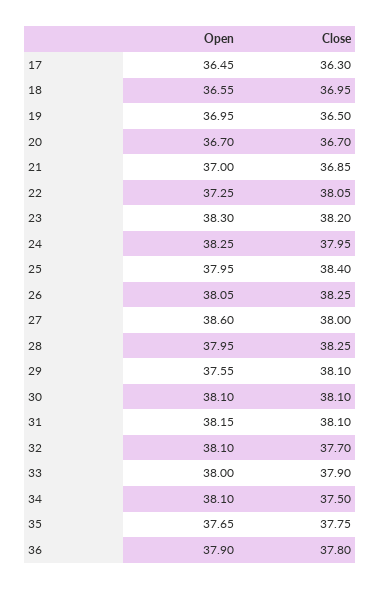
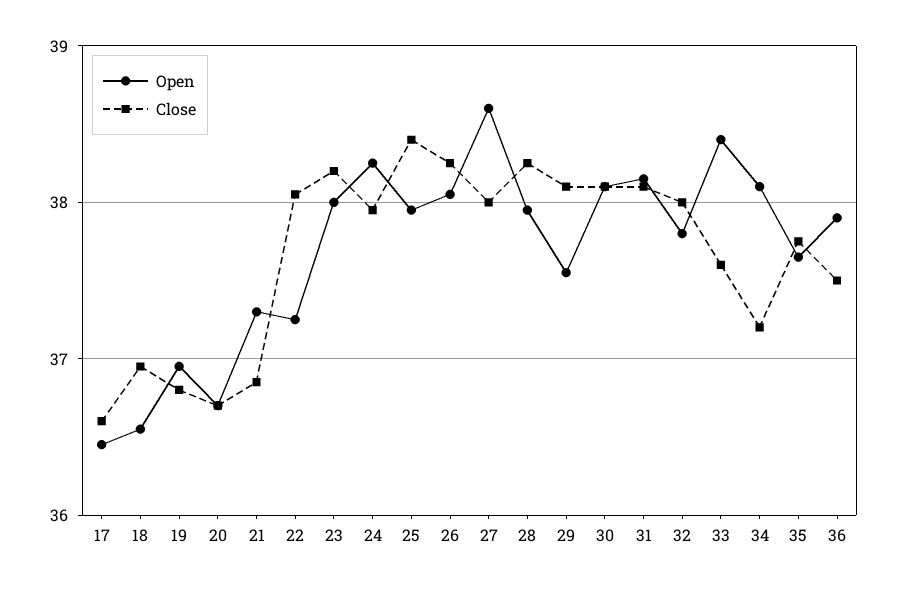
  {
    "Open": {
      "17": 36.45,
      "18": 36.55,
      "19": 36.95,
      "20": 36.7,
-     "21": 37,
+     "21": 37.3,
      "22": 37.25,
-     "23": 38.3,
+     "23": 38,
      "24": 38.25,
      "25": 37.95,
      "26": 38.05,
      "27": 38.6,
      "28": 37.95,
      "29": 37.55,
      "30": 38.1,
      "31": 38.15,
-     "32": 38.1,
+     "32": 37.8,
-     "33": 38,
+     "33": 38.4,
      "34": 38.1,
      "35": 37.65,
      "36": 37.9
    },
    "Close": {
-     "17": 36.3,
+     "17": 36.6,
      "18": 36.95,
-     "19": 36.5,
+     "19": 36.8,
      "20": 36.7,
      "21": 36.85,
      "22": 38.05,
      "23": 38.2,
      "24": 37.95,
      "25": 38.4,
      "26": 38.25,
      "27": 38,
      "28": 38.25,
      "29": 38.1,
      "30": 38.1,
      "31": 38.1,
-     "32": 37.7,
+     "32": 38,
-     "33": 37.9,
+     "33": 37.6,
-     "34": 37.5,
+     "34": 37.2,
      "35": 37.75,
-     "36": 37.8
+     "36": 37.5
    }
  }

